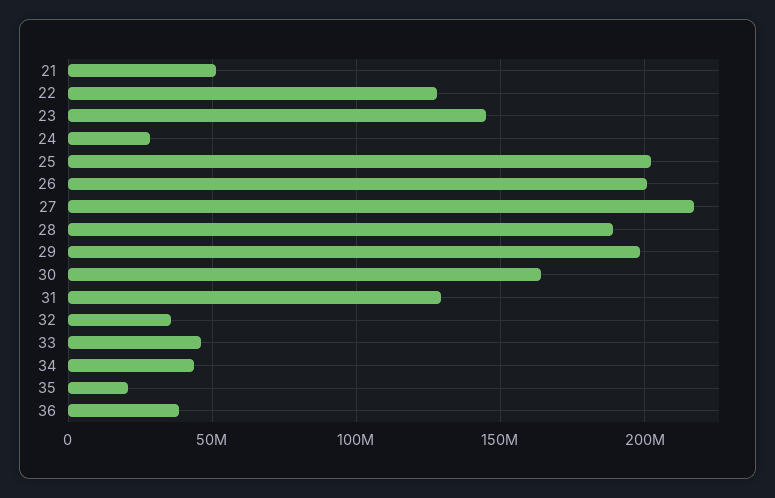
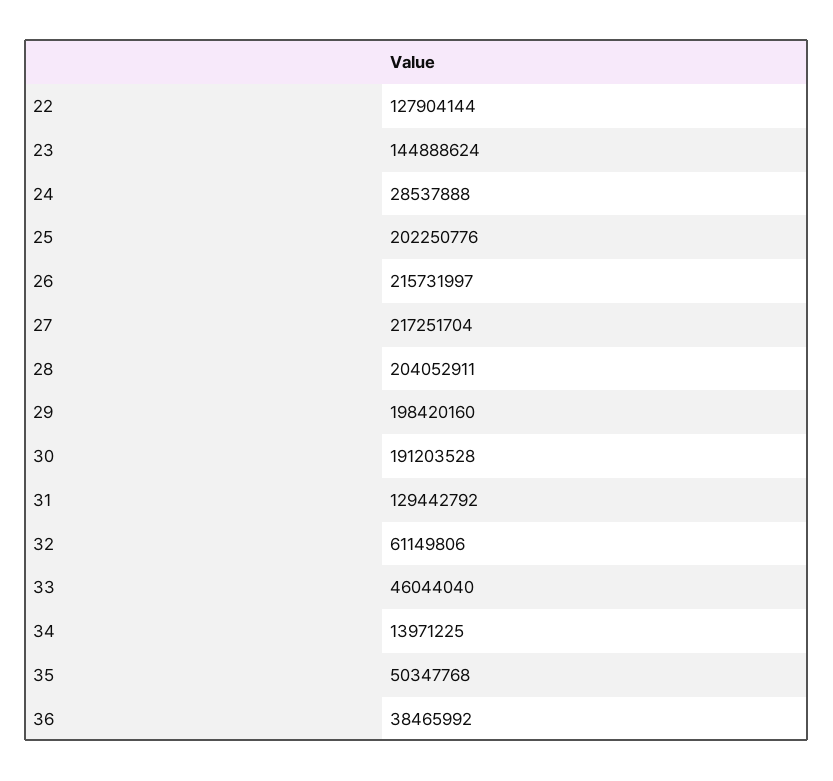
  {
-   "21": 50000000,
    "22": 127904144,
    "23": 144888624,
    "24": 28537888,
    "25": 202250776,
-   "26": 200000000,
+   "26": 215731997,
    "27": 217251704,
-   "28": 190000000,
+   "28": 204052911,
    "29": 198420160,
-   "30": 165000000,
+   "30": 191203528,
    "31": 129442792,
-   "32": 35000000,
+   "32": 61149806,
    "33": 46044040,
-   "34": 45000000,
+   "34": 13971225,
-   "35": 20000000,
+   "35": 50347768,
    "36": 38465992
  }

